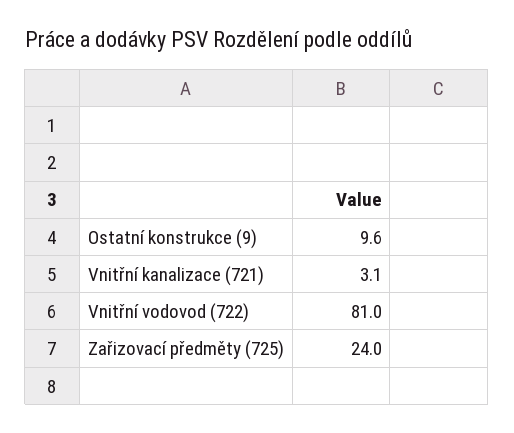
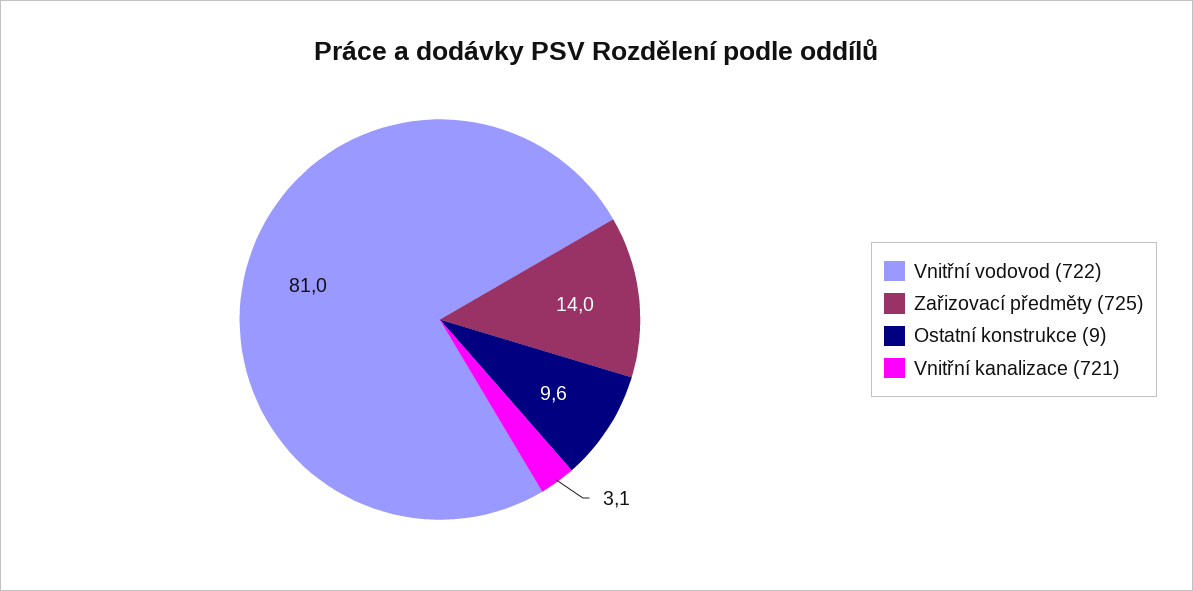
  {
    "Ostatní konstrukce (9)": 9.6,
    "Vnitřní kanalizace (721)": 3.1,
    "Vnitřní vodovod (722)": 81,
-   "Zařizovací předměty (725)": 24
+   "Zařizovací předměty (725)": 14
  }

